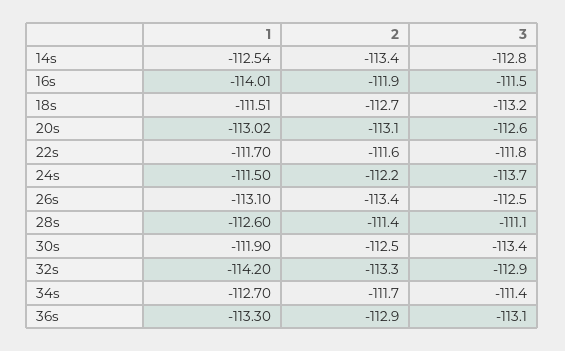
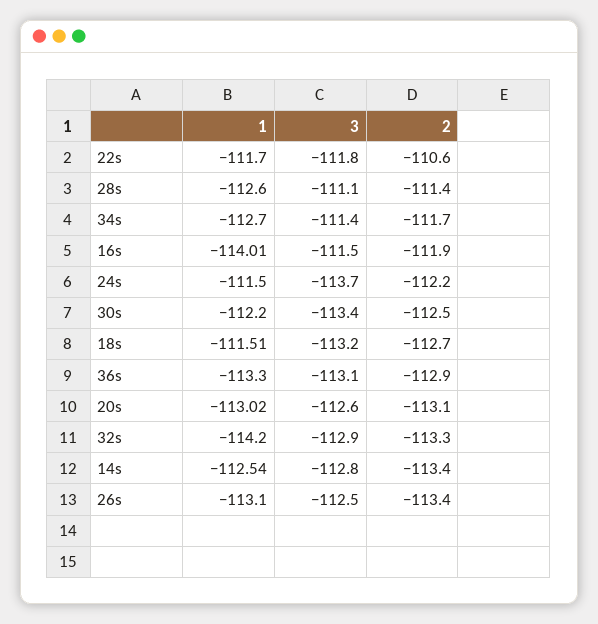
  {
    "1": {
      "14s": -112.54,
      "16s": -114.01,
      "18s": -111.51,
      "20s": -113.02,
      "22s": -111.7,
      "24s": -111.5,
      "26s": -113.1,
      "28s": -112.6,
-     "30s": -111.9,
+     "30s": -112.2,
      "32s": -114.2,
      "34s": -112.7,
      "36s": -113.3
    },
    "2": {
      "14s": -113.4,
      "16s": -111.9,
      "18s": -112.7,
      "20s": -113.1,
-     "22s": -111.6,
+     "22s": -110.6,
      "24s": -112.2,
      "26s": -113.4,
      "28s": -111.4,
      "30s": -112.5,
      "32s": -113.3,
      "34s": -111.7,
      "36s": -112.9
    },
    "3": {
      "14s": -112.8,
      "16s": -111.5,
      "18s": -113.2,
      "20s": -112.6,
      "22s": -111.8,
      "24s": -113.7,
      "26s": -112.5,
      "28s": -111.1,
      "30s": -113.4,
      "32s": -112.9,
      "34s": -111.4,
      "36s": -113.1
    }
  }

